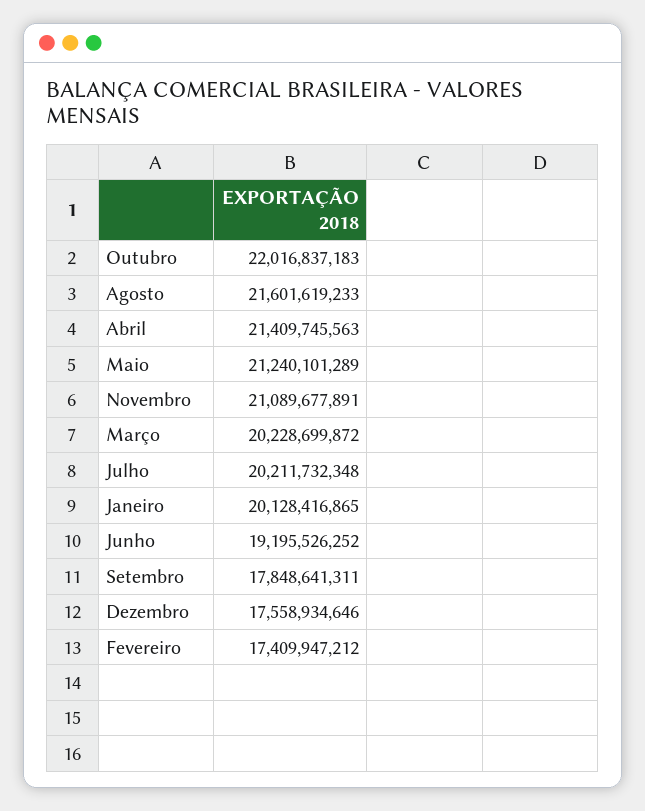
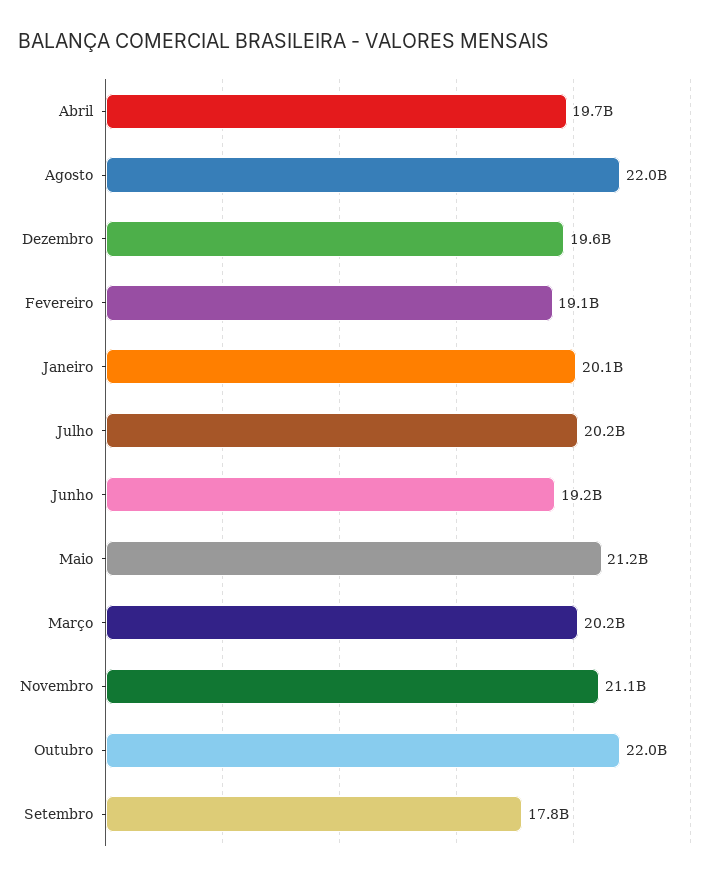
  {
    "Outubro": 22016837183,
-   "Agosto": 21601619233,
+   "Agosto": 22000000000,
-   "Abril": 21409745563,
+   "Abril": 19700000000,
    "Maio": 21240101289,
    "Novembro": 21089677891,
    "Março": 20228699872,
    "Julho": 20211732348,
    "Janeiro": 20128416865,
    "Junho": 19195526252,
    "Setembro": 17848641311,
-   "Dezembro": 17558934646,
+   "Dezembro": 19600000000,
-   "Fevereiro": 17409947212
+   "Fevereiro": 19100000000
  }

